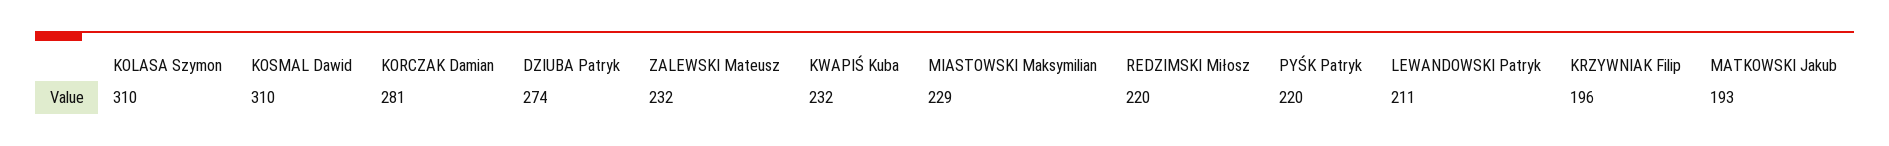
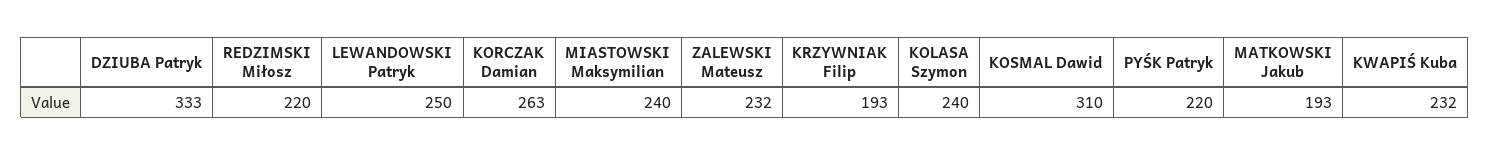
  {
-   "KOLASA Szymon": 310,
+   "KOLASA Szymon": 240,
    "KOSMAL Dawid": 310,
-   "KORCZAK Damian": 281,
+   "KORCZAK Damian": 263,
-   "DZIUBA Patryk": 274,
+   "DZIUBA Patryk": 333,
    "ZALEWSKI Mateusz": 232,
    "KWAPIŚ Kuba": 232,
-   "MIASTOWSKI Maksymilian": 229,
+   "MIASTOWSKI Maksymilian": 240,
    "REDZIMSKI Miłosz": 220,
    "PYŚK Patryk": 220,
-   "LEWANDOWSKI Patryk": 211,
+   "LEWANDOWSKI Patryk": 250,
-   "KRZYWNIAK Filip": 196,
+   "KRZYWNIAK Filip": 193,
    "MATKOWSKI Jakub": 193
  }

